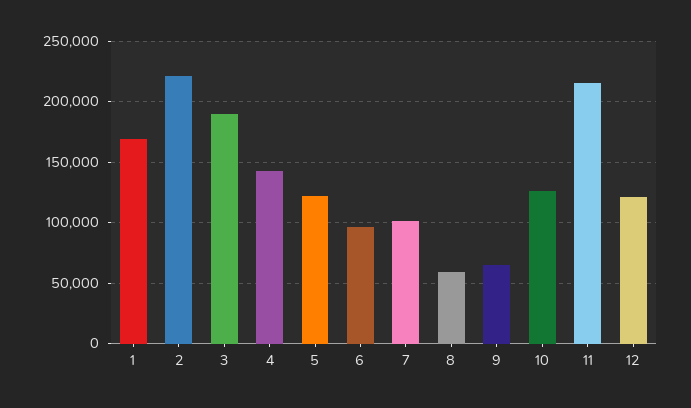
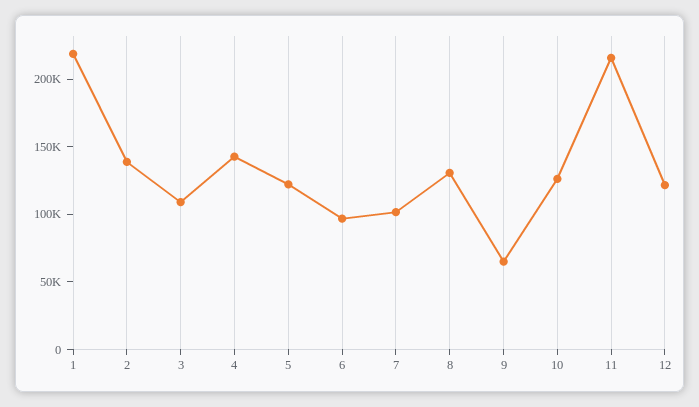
  {
-   "1": 170000,
+   "1": 220000,
-   "2": 220000,
+   "2": 140000,
-   "3": 190000,
+   "3": 110000,
    "4": 145000,
    "5": 120000,
    "6": 95000,
    "7": 100000,
-   "8": 60000,
+   "8": 130000,
    "9": 65000,
    "10": 125000,
    "11": 215000,
    "12": 120000
  }

